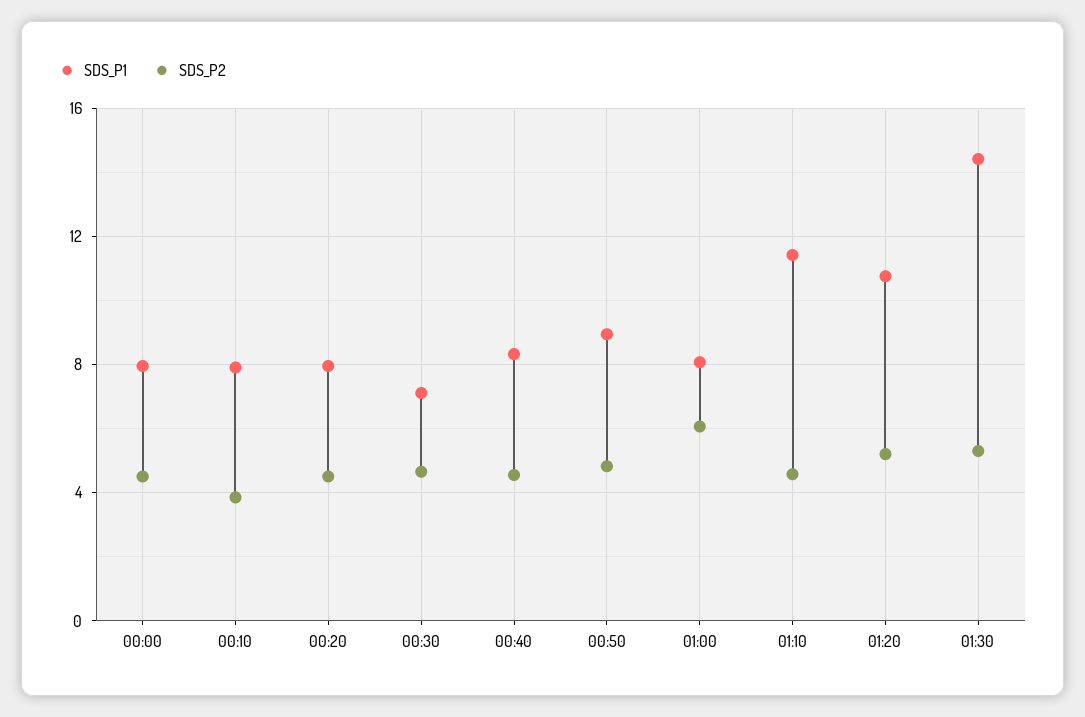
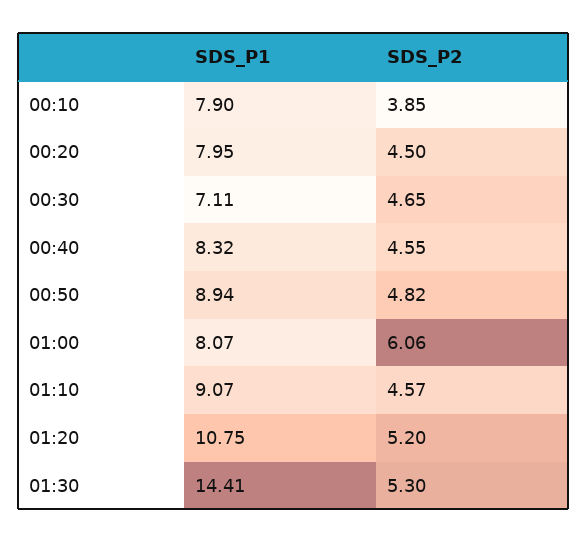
  {
    "SDS_P1": {
-     "00:00": 8,
      "00:10": 7.9,
      "00:20": 7.95,
      "00:30": 7.11,
      "00:40": 8.32,
      "00:50": 8.94,
      "01:00": 8.07,
-     "01:10": 11.5,
+     "01:10": 9.07,
      "01:20": 10.75,
      "01:30": 14.41
    },
    "SDS_P2": {
-     "00:00": 4.5,
      "00:10": 3.85,
      "00:20": 4.5,
      "00:30": 4.65,
      "00:40": 4.55,
      "00:50": 4.82,
      "01:00": 6.06,
      "01:10": 4.57,
      "01:20": 5.2,
      "01:30": 5.3
    }
  }

